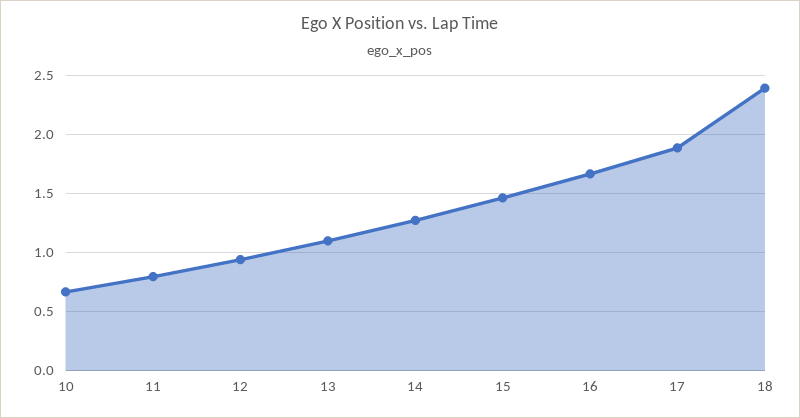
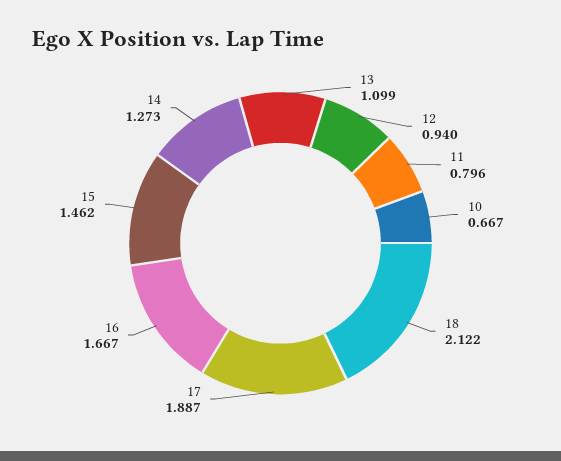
  {
    "10": 0.667,
    "11": 0.796,
    "12": 0.94,
    "13": 1.099,
    "14": 1.273,
    "15": 1.462,
    "16": 1.667,
    "17": 1.887,
-   "18": 2.4
+   "18": 2.122
  }

